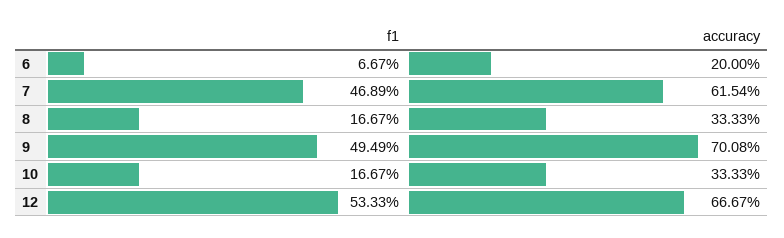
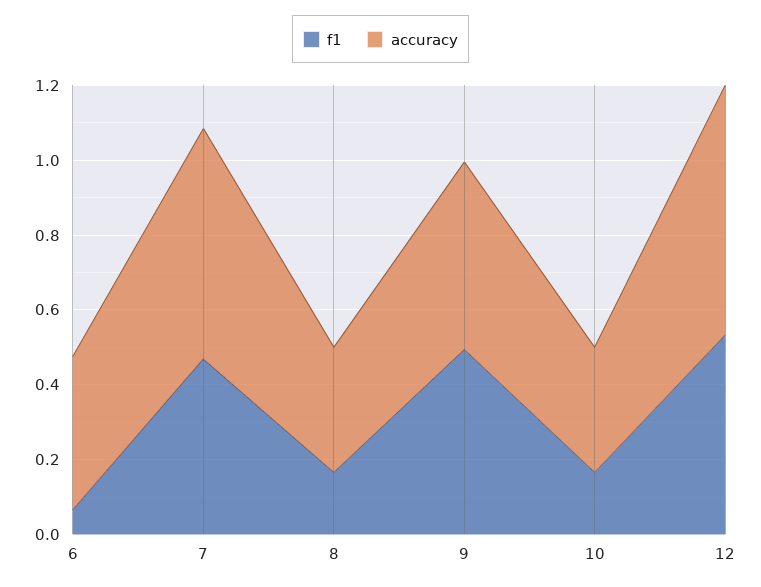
  {
    "f1": {
      "6": 0.0667,
      "7": 0.4689,
      "8": 0.1667,
      "9": 0.4949,
      "10": 0.1667,
      "12": 0.5333
    },
    "accuracy": {
-     "6": 0.2,
+     "6": 0.4,
      "7": 0.6154,
      "8": 0.3333,
-     "9": 0.7008,
+     "9": 0.5,
      "10": 0.3333,
      "12": 0.6667
    }
  }

